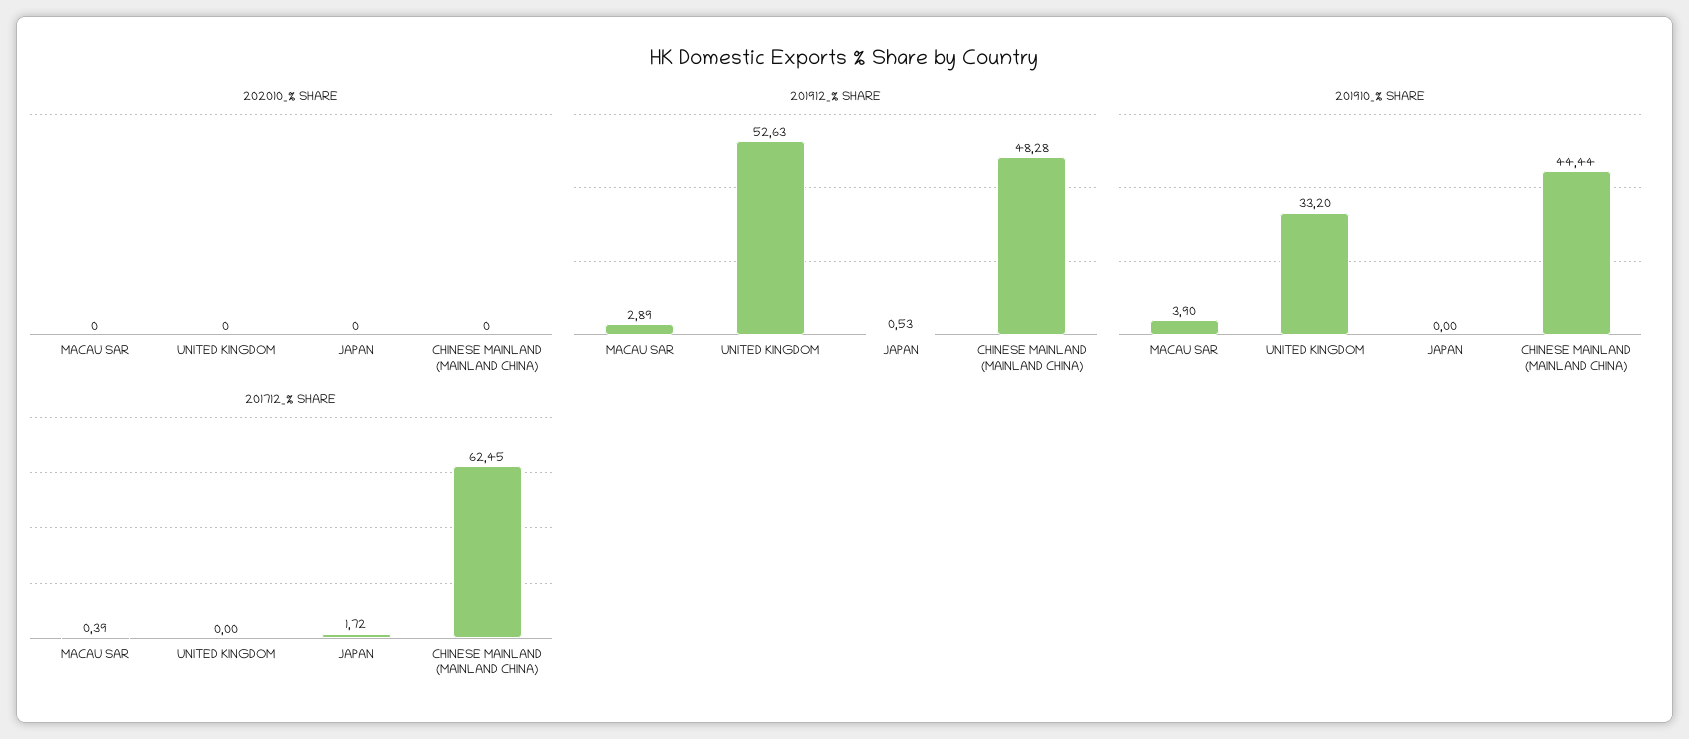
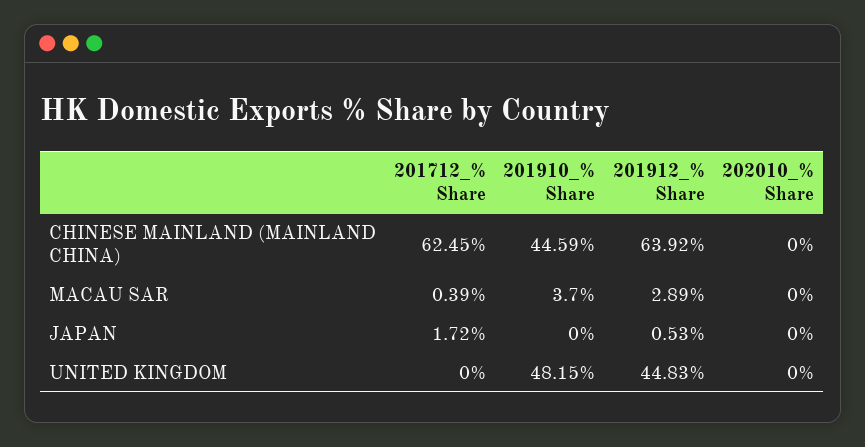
  {
    "202010_% SHARE": {
      "MACAU SAR": 0,
      "UNITED KINGDOM": 0,
      "JAPAN": 0,
      "CHINESE MAINLAND (MAINLAND CHINA)": 0
    },
    "201912_% SHARE": {
      "MACAU SAR": 2.89,
-     "UNITED KINGDOM": 52.63,
+     "UNITED KINGDOM": 44.83,
      "JAPAN": 0.53,
-     "CHINESE MAINLAND (MAINLAND CHINA)": 48.28
+     "CHINESE MAINLAND (MAINLAND CHINA)": 63.92
    },
    "201910_% SHARE": {
-     "MACAU SAR": 3.9,
+     "MACAU SAR": 3.7,
-     "UNITED KINGDOM": 33.2,
+     "UNITED KINGDOM": 48.15,
      "JAPAN": 0,
-     "CHINESE MAINLAND (MAINLAND CHINA)": 44.44
+     "CHINESE MAINLAND (MAINLAND CHINA)": 44.59
    },
    "201712_% SHARE": {
      "MACAU SAR": 0.39,
      "UNITED KINGDOM": 0,
      "JAPAN": 1.72,
      "CHINESE MAINLAND (MAINLAND CHINA)": 62.45
    }
  }

